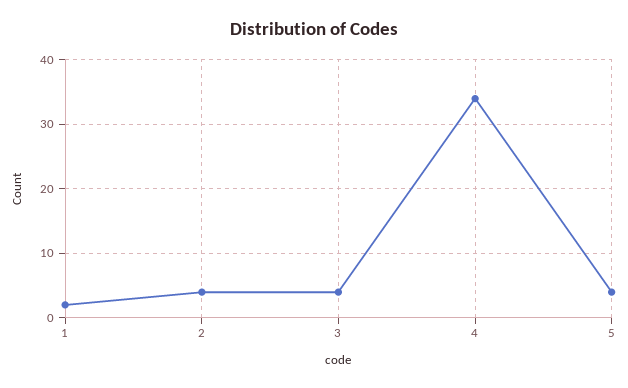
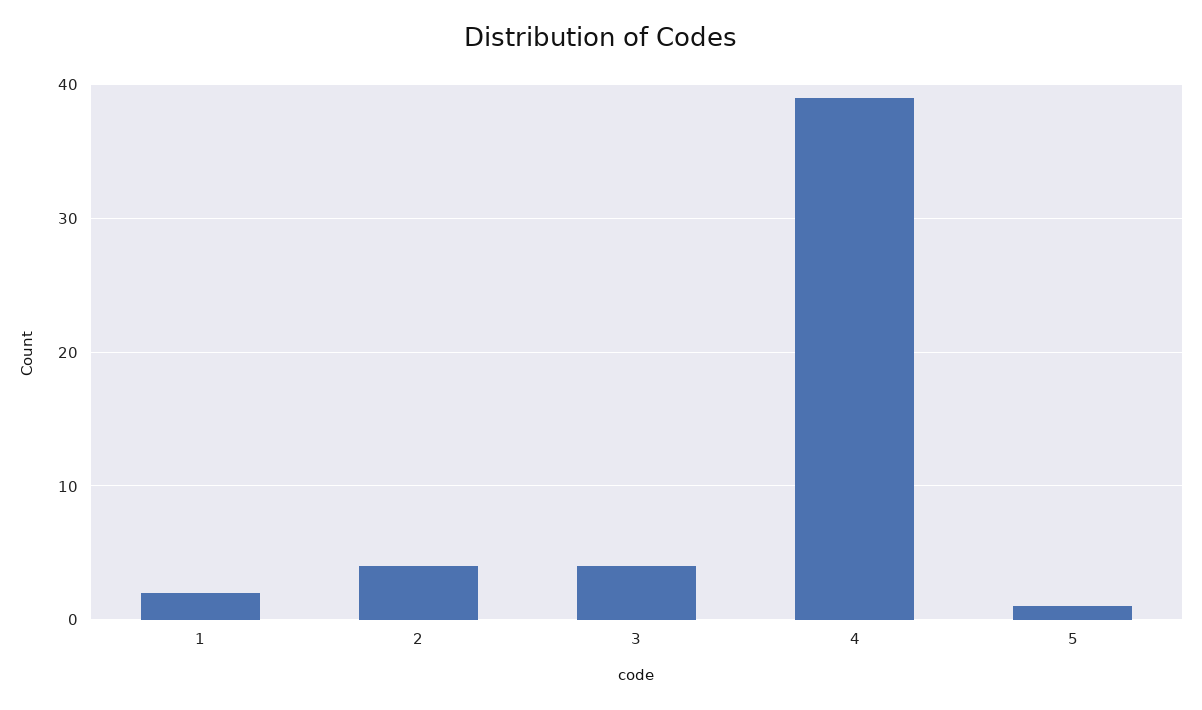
  {
    "1": 2,
    "2": 4,
    "3": 4,
-   "4": 34,
+   "4": 39,
-   "5": 4
+   "5": 1
  }

